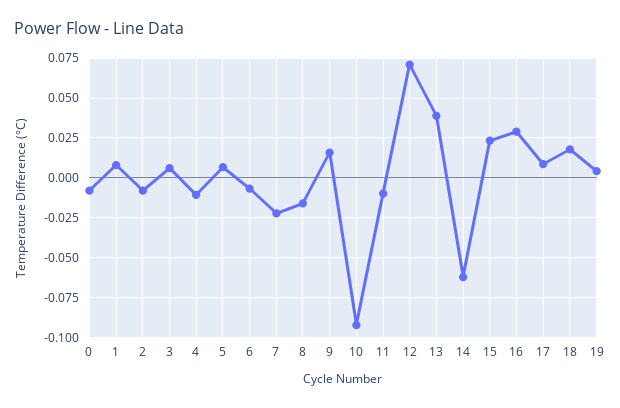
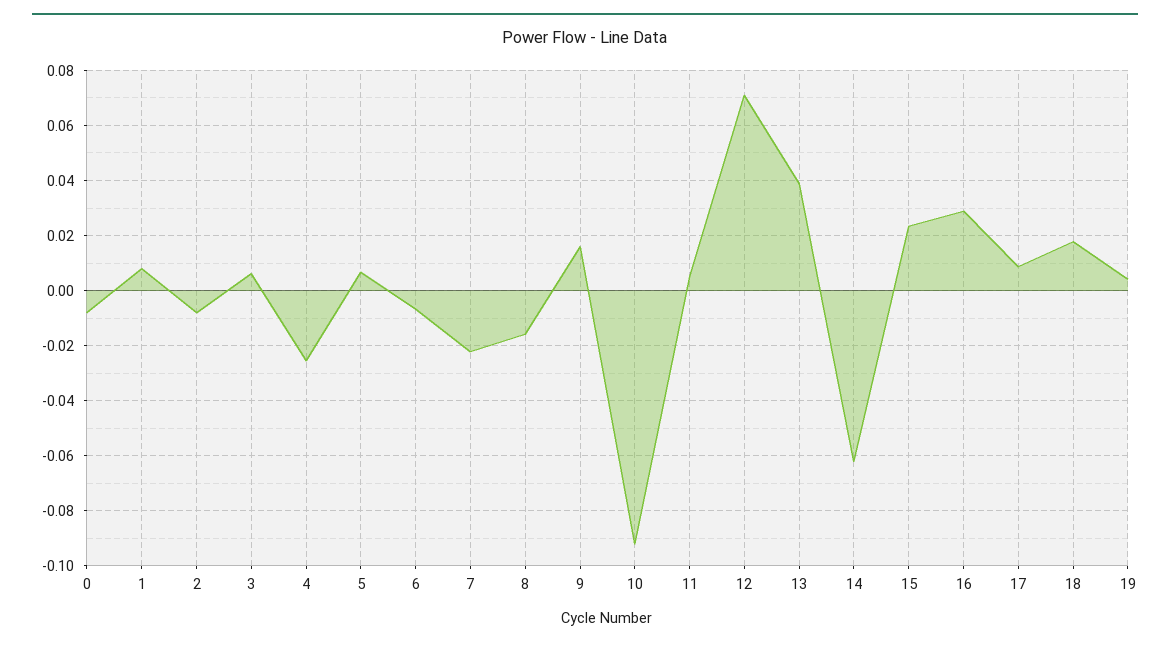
  {
    "0": -0.0075,
    "1": 0.0075,
    "2": -0.0075,
    "3": 0.005,
-   "4": -0.01,
+   "4": -0.025,
    "5": 0.0075,
    "6": -0.0075,
    "7": -0.0225,
    "8": -0.015,
    "9": 0.015,
    "10": -0.0925,
-   "11": -0.01,
+   "11": 0.005,
    "12": 0.07,
    "13": 0.04,
    "14": -0.0625,
    "15": 0.0225,
    "16": 0.03,
    "17": 0.0075,
    "18": 0.0175,
    "19": 0.005
  }

